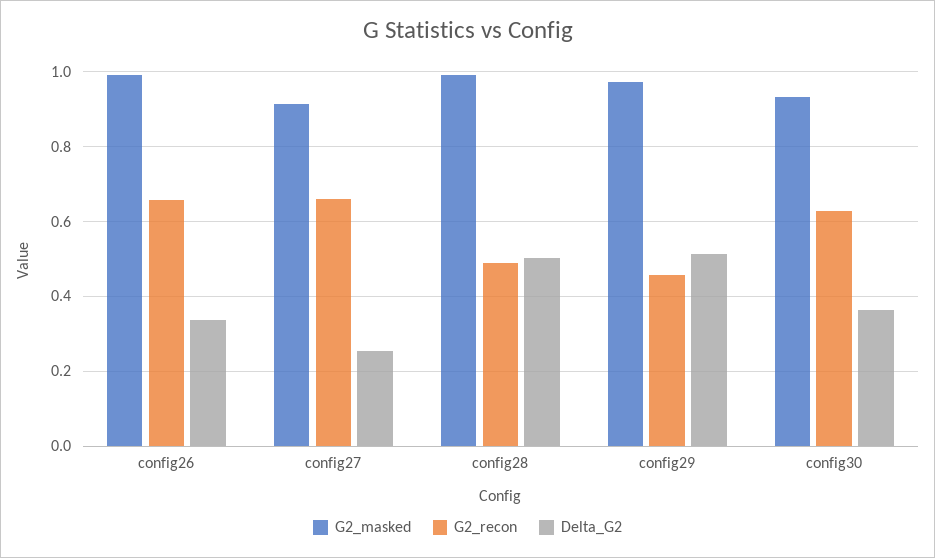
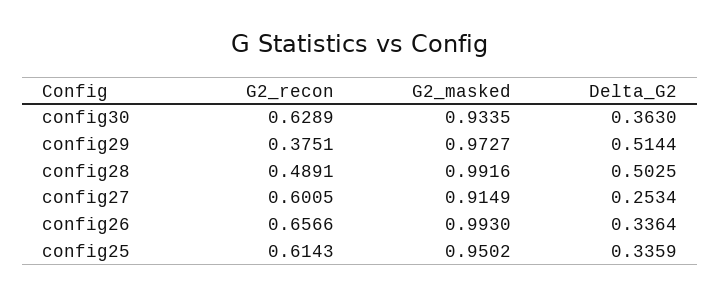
  {
    "G2_masked": {
      "config26": 0.993,
      "config27": 0.9149,
      "config28": 0.9916,
      "config29": 0.9727,
-     "config30": 0.9335
+     "config30": 0.9335,
+     "config25": 0.9502
    },
    "G2_recon": {
      "config26": 0.6566,
-     "config27": 0.66,
+     "config27": 0.6005,
      "config28": 0.4891,
-     "config29": 0.46,
+     "config29": 0.3751,
-     "config30": 0.6289
+     "config30": 0.6289,
+     "config25": 0.6143
    },
    "Delta_G2": {
      "config26": 0.3364,
      "config27": 0.2534,
      "config28": 0.5025,
      "config29": 0.5144,
-     "config30": 0.363
+     "config30": 0.363,
+     "config25": 0.3359
    }
  }

